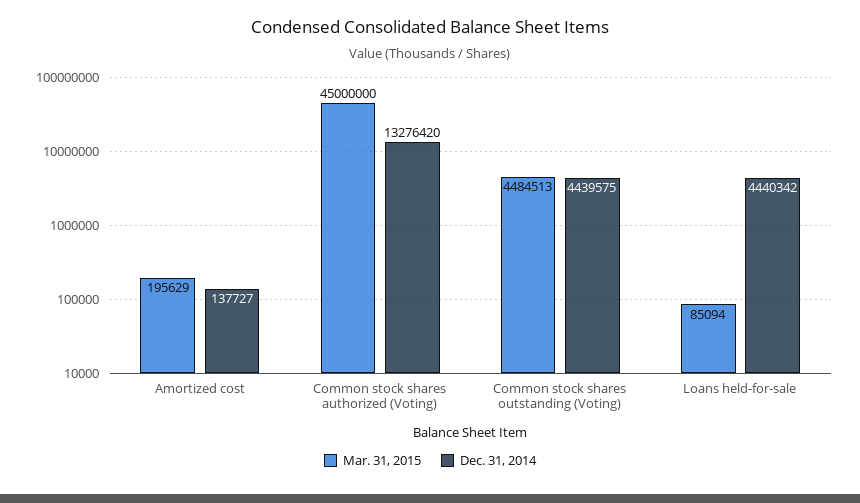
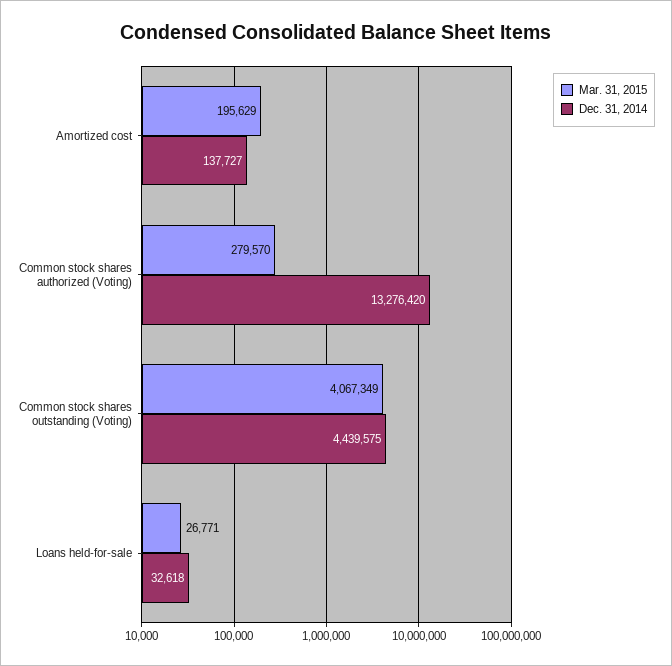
  {
    "Mar. 31, 2015": {
      "Amortized cost": 195629,
-     "Common stock shares authorized (Voting)": 45000000,
+     "Common stock shares authorized (Voting)": 279570,
-     "Common stock shares outstanding (Voting)": 4484513,
+     "Common stock shares outstanding (Voting)": 4067349,
-     "Loans held-for-sale": 85094
+     "Loans held-for-sale": 26771
    },
    "Dec. 31, 2014": {
      "Amortized cost": 137727,
      "Common stock shares authorized (Voting)": 13276420,
      "Common stock shares outstanding (Voting)": 4439575,
-     "Loans held-for-sale": 4440342
+     "Loans held-for-sale": 32618
    }
  }

